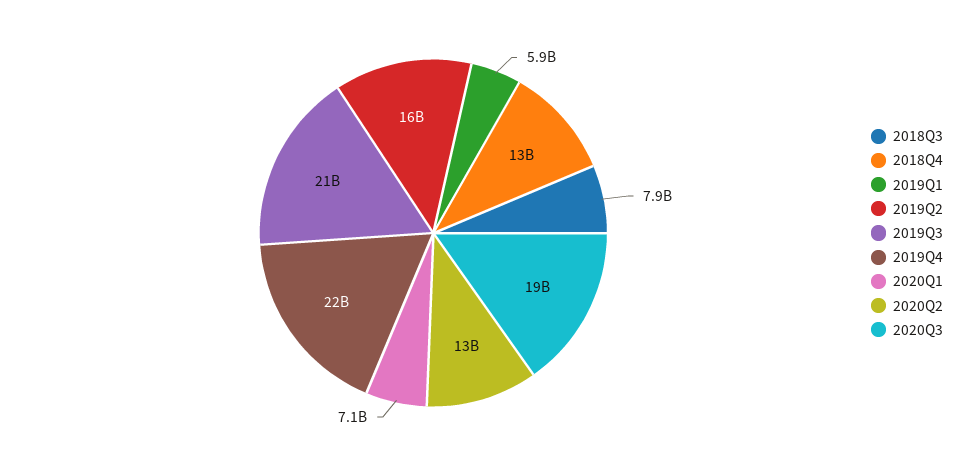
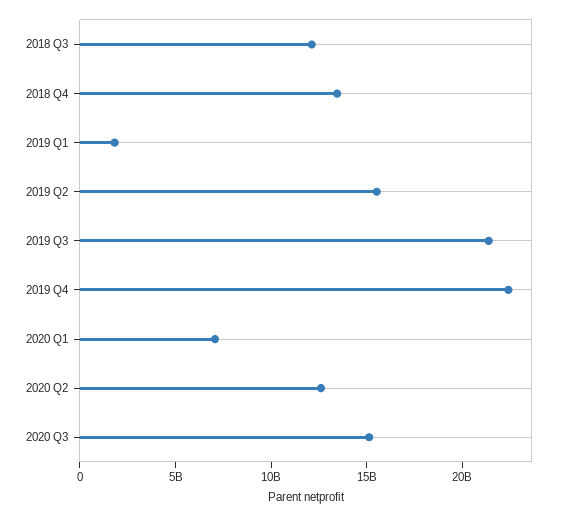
  {
-   "2018Q3": 7900000000,
+   "2018Q3": 12000000000,
    "2018Q4": 13000000000,
-   "2019Q1": 5900000000,
+   "2019Q1": 2000000000,
    "2019Q2": 16000000000,
    "2019Q3": 21000000000,
    "2019Q4": 22000000000,
    "2020Q1": 7100000000,
    "2020Q2": 13000000000,
-   "2020Q3": 19000000000
+   "2020Q3": 15000000000
  }

